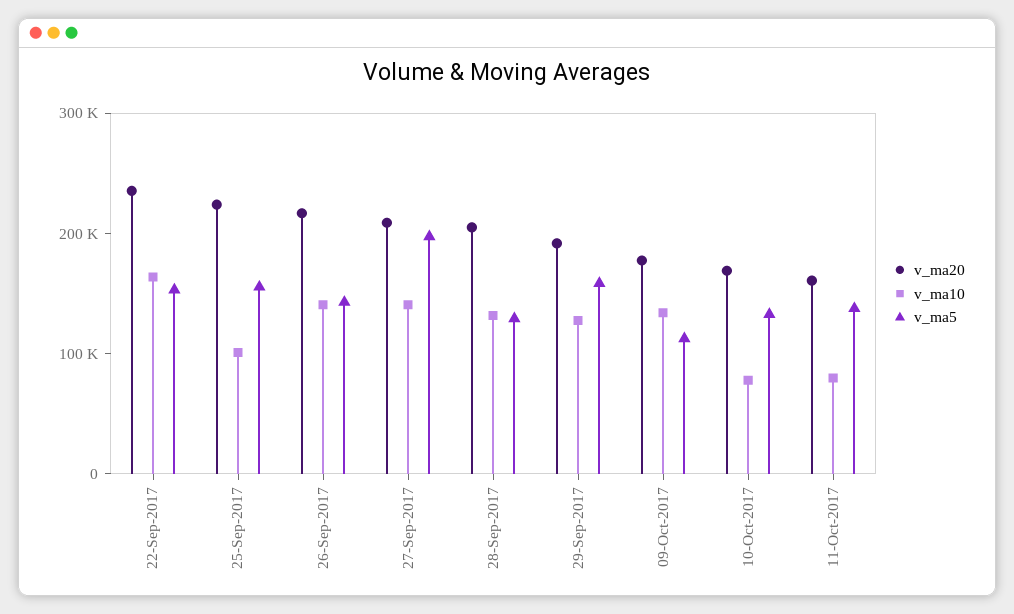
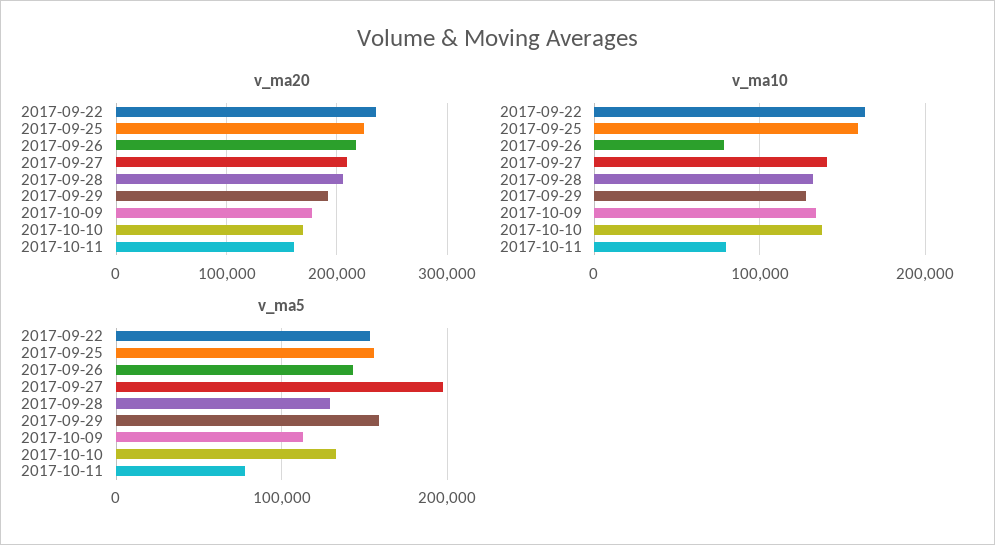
  {
    "v_ma20": {
      "22-Sep-2017": 240000,
      "25-Sep-2017": 220000,
      "26-Sep-2017": 220000,
      "27-Sep-2017": 210000,
      "28-Sep-2017": 210000,
      "29-Sep-2017": 190000,
      "09-Oct-2017": 180000,
      "10-Oct-2017": 170000,
      "11-Oct-2017": 160000
    },
    "v_ma10": {
      "22-Sep-2017": 160000,
-     "25-Sep-2017": 100000,
+     "25-Sep-2017": 160000,
-     "26-Sep-2017": 140000,
+     "26-Sep-2017": 80000,
      "27-Sep-2017": 140000,
      "28-Sep-2017": 130000,
      "29-Sep-2017": 130000,
      "09-Oct-2017": 130000,
-     "10-Oct-2017": 80000,
+     "10-Oct-2017": 140000,
      "11-Oct-2017": 80000
    },
    "v_ma5": {
      "22-Sep-2017": 150000,
      "25-Sep-2017": 160000,
      "26-Sep-2017": 140000,
      "27-Sep-2017": 200000,
      "28-Sep-2017": 130000,
      "29-Sep-2017": 160000,
      "09-Oct-2017": 110000,
      "10-Oct-2017": 130000,
-     "11-Oct-2017": 140000
+     "11-Oct-2017": 80000
    }
  }

